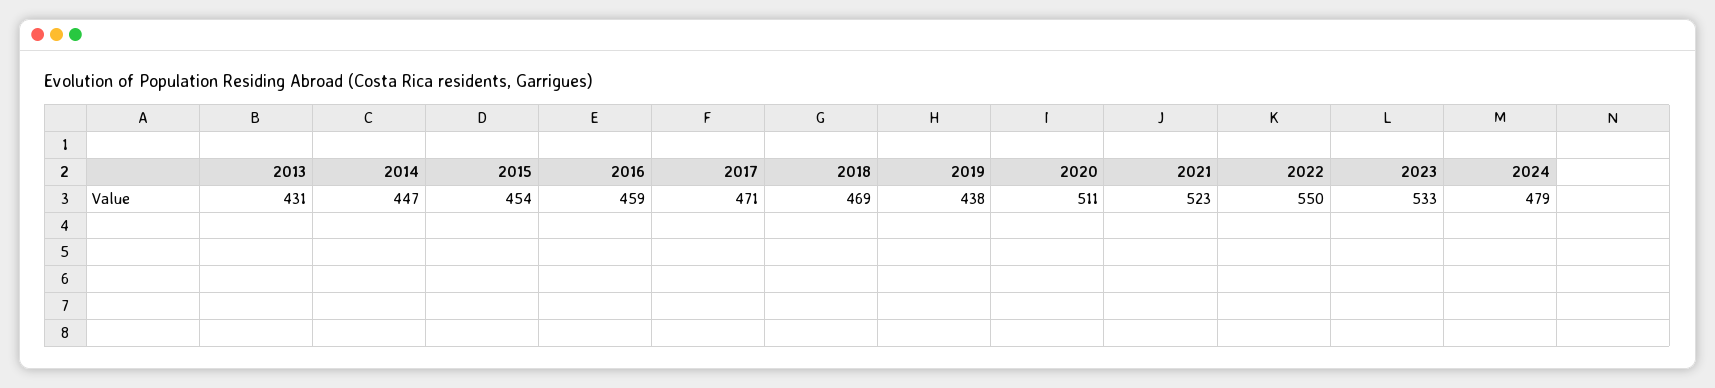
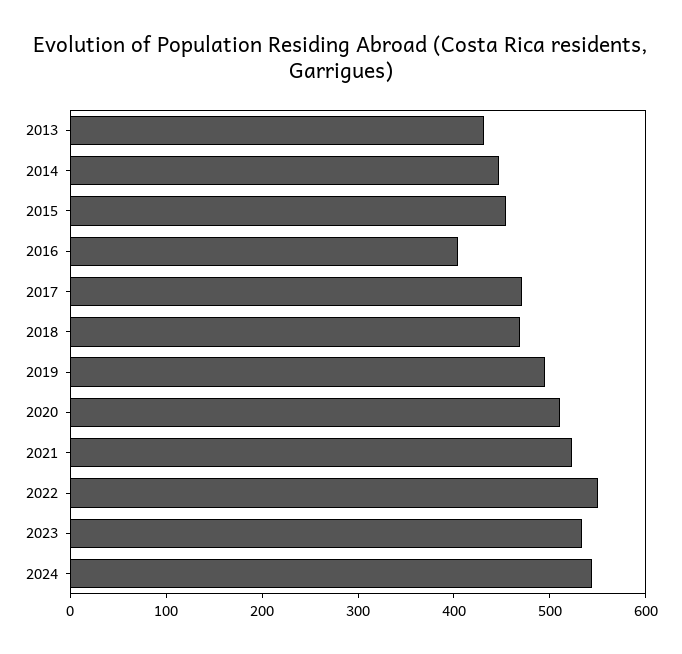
  {
    "2013": 431,
    "2014": 447,
    "2015": 454,
-   "2016": 459,
+   "2016": 400,
    "2017": 471,
    "2018": 469,
-   "2019": 438,
+   "2019": 500,
    "2020": 511,
    "2021": 523,
    "2022": 550,
    "2023": 533,
-   "2024": 479
+   "2024": 540
  }

